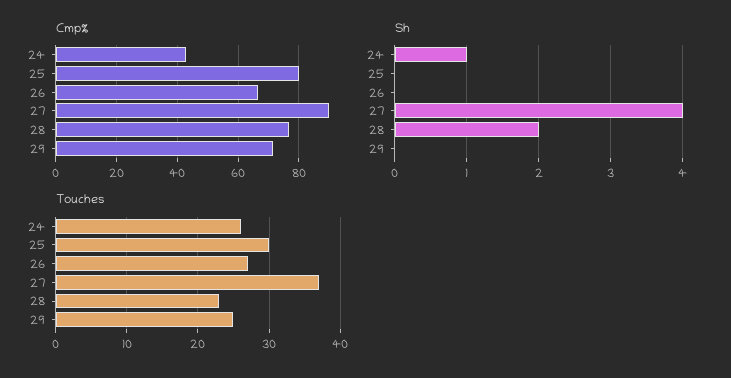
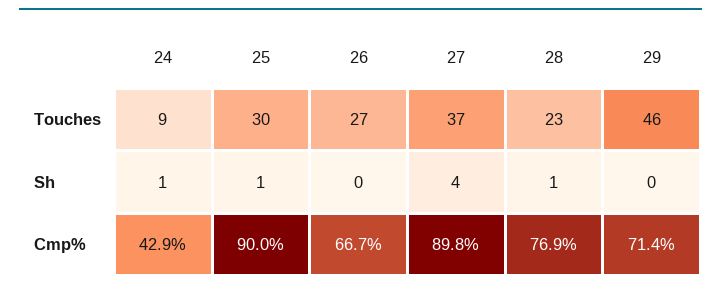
  {
    "Cmp%": {
      "24": 42.9,
-     "25": 80,
+     "25": 90,
      "26": 66.7,
      "27": 89.8,
      "28": 76.9,
      "29": 71.4
    },
    "Sh": {
      "24": 1,
-     "25": 0,
+     "25": 1,
      "26": 0,
      "27": 4,
-     "28": 2,
+     "28": 1,
      "29": 0
    },
    "Touches": {
-     "24": 26,
+     "24": 9,
      "25": 30,
      "26": 27,
      "27": 37,
      "28": 23,
-     "29": 25
+     "29": 46
    }
  }

